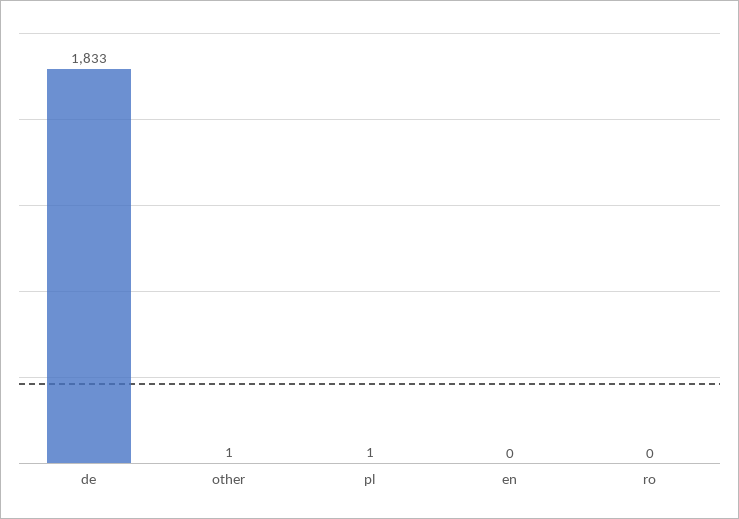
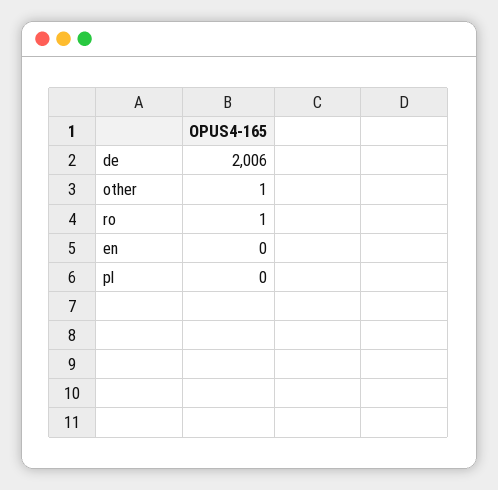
  {
-   "de": 1833,
+   "de": 2006,
    "other": 1,
-   "pl": 1,
+   "pl": 0,
    "en": 0,
-   "ro": 0
+   "ro": 1
  }

